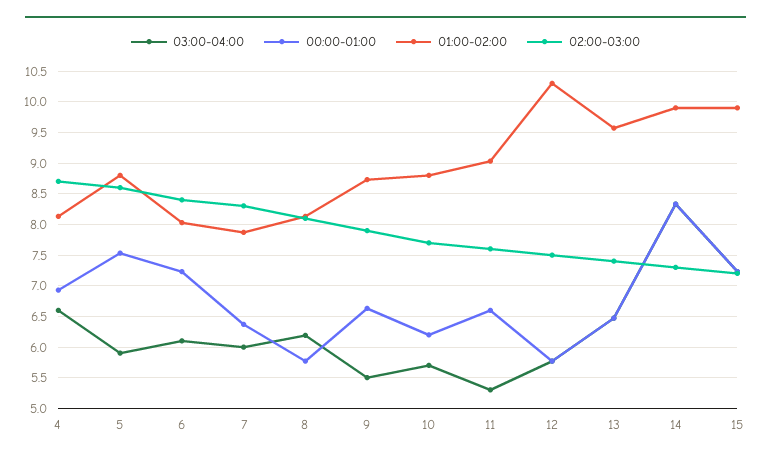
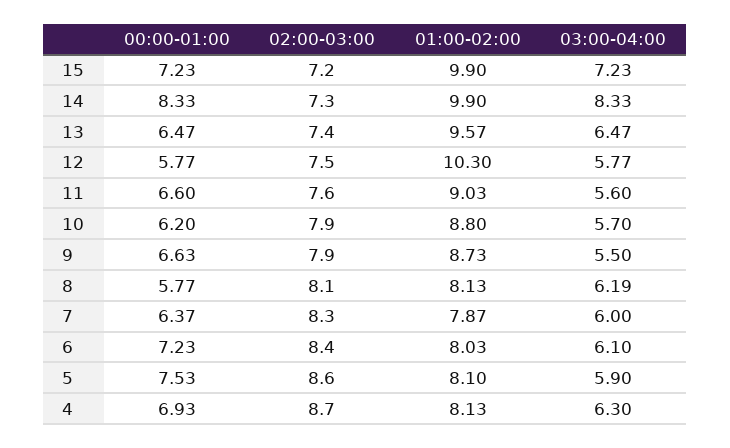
  {
    "03:00-04:00": {
-     "4": 6.6,
+     "4": 6.3,
      "5": 5.9,
      "6": 6.1,
      "7": 6,
      "8": 6.19,
      "9": 5.5,
      "10": 5.7,
-     "11": 5.3,
+     "11": 5.6,
      "12": 5.77,
      "13": 6.47,
      "14": 8.33,
      "15": 7.23
    },
    "00:00-01:00": {
      "4": 6.93,
      "5": 7.53,
      "6": 7.23,
      "7": 6.37,
      "8": 5.77,
      "9": 6.63,
      "10": 6.2,
      "11": 6.6,
      "12": 5.77,
      "13": 6.47,
      "14": 8.33,
      "15": 7.23
    },
    "01:00-02:00": {
      "4": 8.13,
-     "5": 8.8,
+     "5": 8.1,
      "6": 8.03,
      "7": 7.87,
      "8": 8.13,
      "9": 8.73,
      "10": 8.8,
      "11": 9.03,
      "12": 10.3,
      "13": 9.57,
      "14": 9.9,
      "15": 9.9
    },
    "02:00-03:00": {
      "4": 8.7,
      "5": 8.6,
      "6": 8.4,
      "7": 8.3,
      "8": 8.1,
      "9": 7.9,
-     "10": 7.7,
+     "10": 7.9,
      "11": 7.6,
      "12": 7.5,
      "13": 7.4,
      "14": 7.3,
      "15": 7.2
    }
  }

